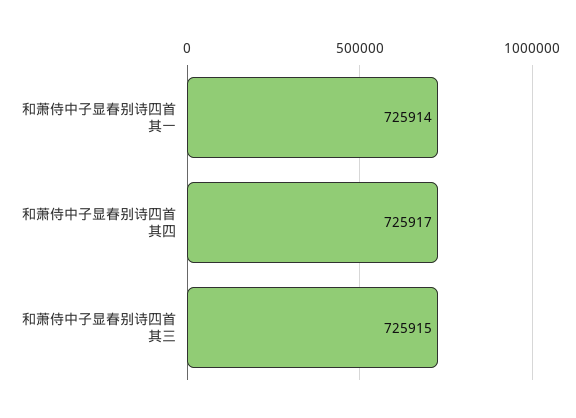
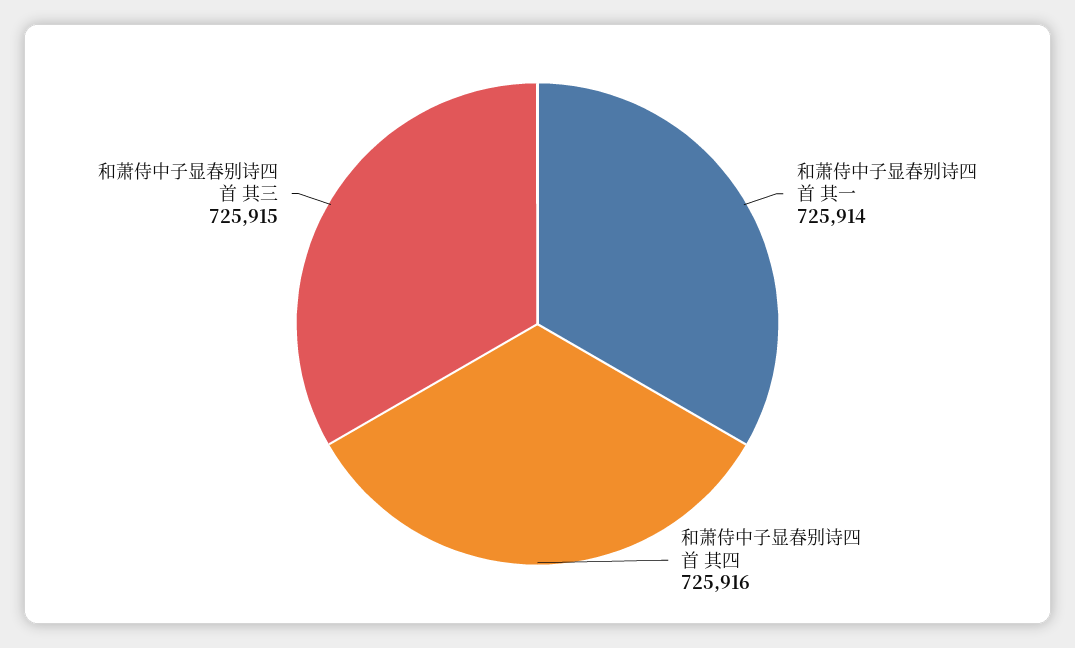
  {
    "和萧侍中子显春别诗四首 其一": 725914,
-   "和萧侍中子显春别诗四首 其四": 725917,
+   "和萧侍中子显春别诗四首 其四": 725916,
    "和萧侍中子显春别诗四首 其三": 725915
  }

